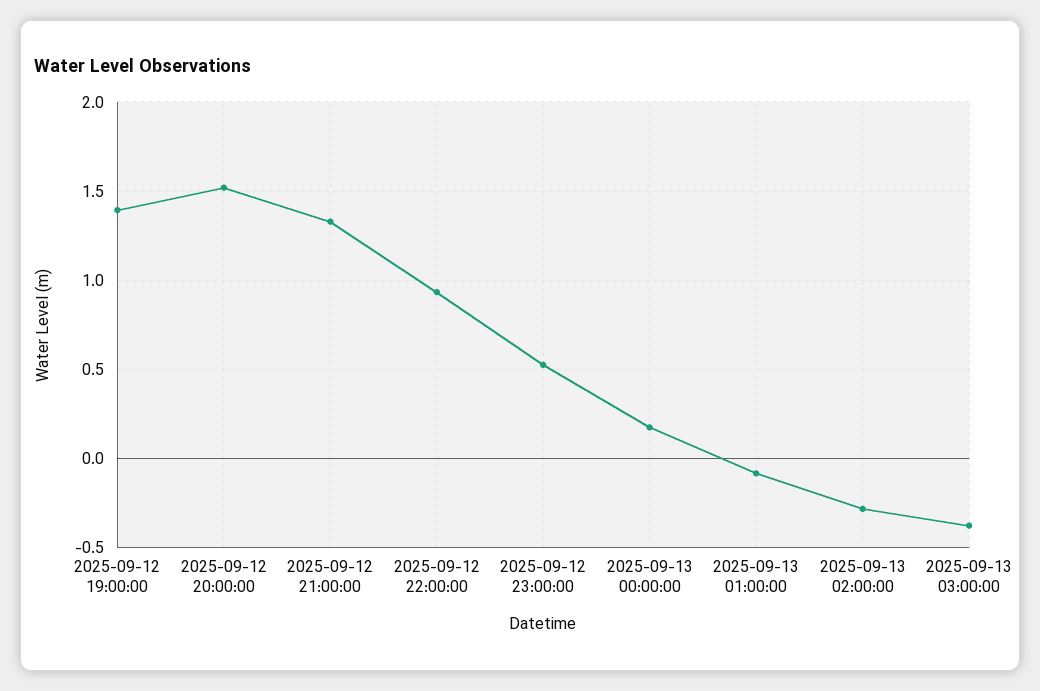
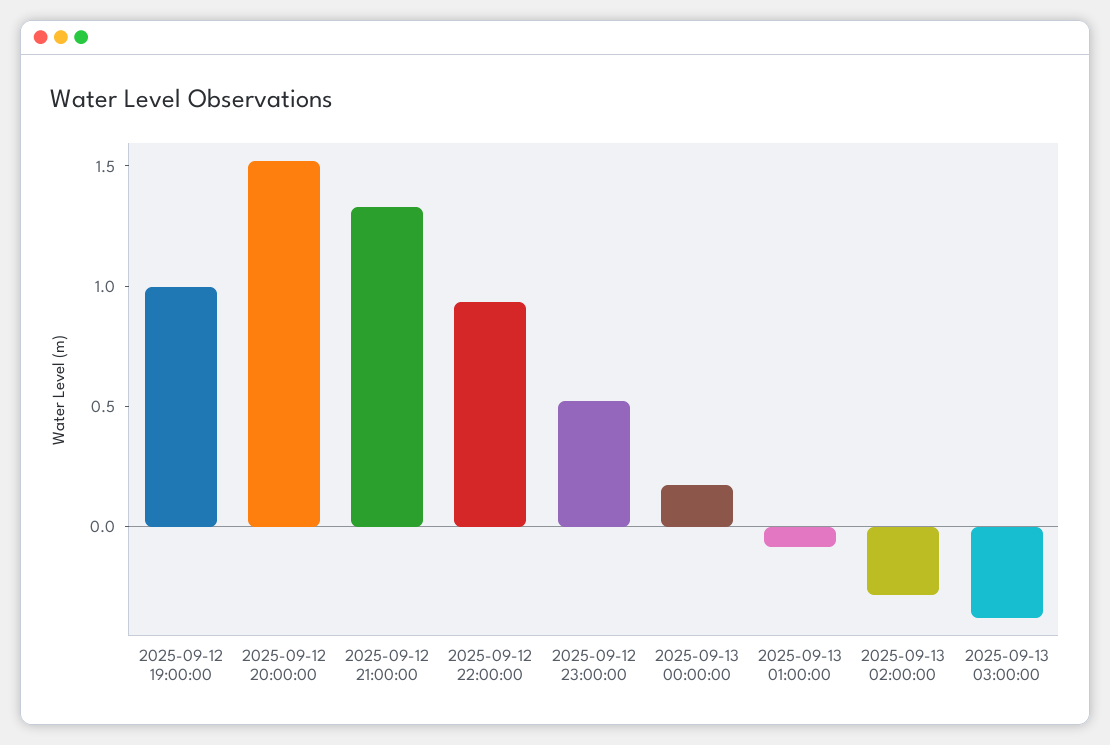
  {
-   "2025-09-12 19:00:00": 1.4,
+   "2025-09-12 19:00:00": 1,
    "2025-09-12 20:00:00": 1.5,
    "2025-09-12 21:00:00": 1.35,
    "2025-09-12 22:00:00": 0.95,
    "2025-09-12 23:00:00": 0.55,
    "2025-09-13 00:00:00": 0.15,
    "2025-09-13 01:00:00": -0.1,
    "2025-09-13 02:00:00": -0.3,
    "2025-09-13 03:00:00": -0.4
  }

